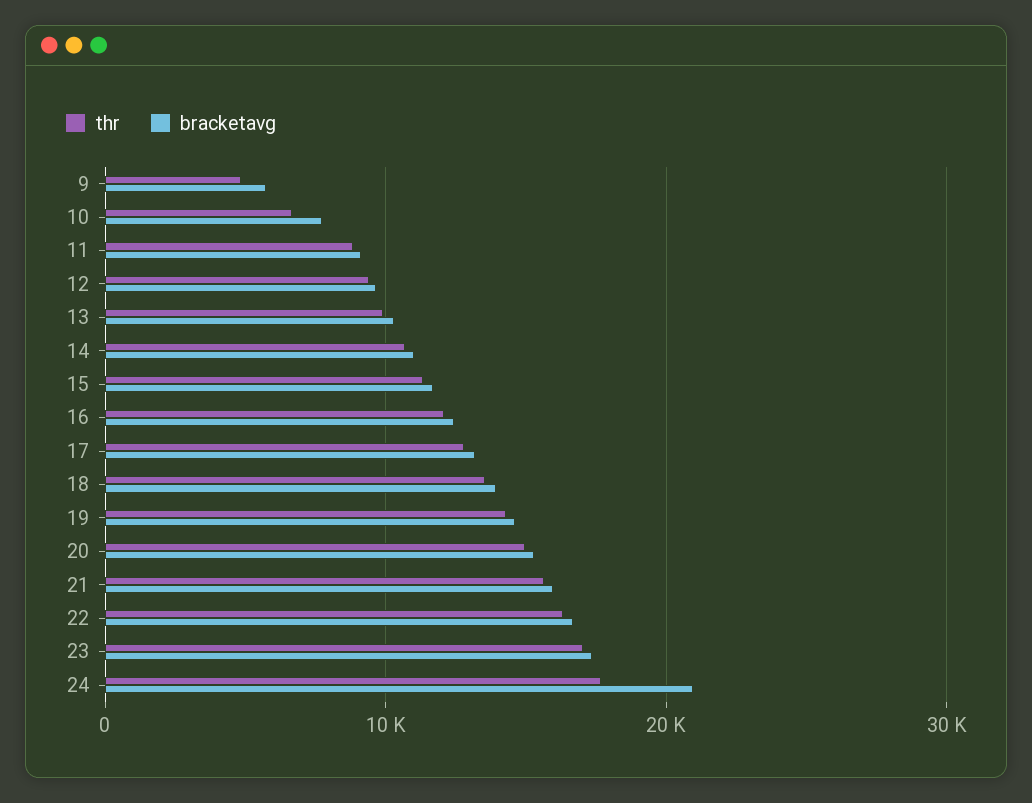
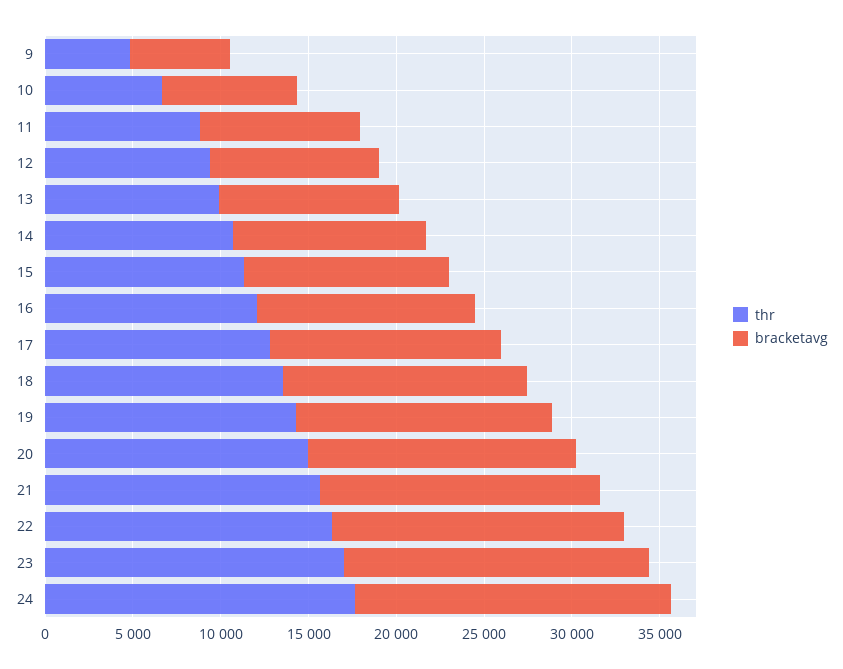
  {
    "thr": {
      "9": 5000,
      "10": 7000,
      "11": 9000,
      "12": 9000,
      "13": 10000,
      "14": 11000,
      "15": 11000,
      "16": 12000,
      "17": 13000,
      "18": 14000,
      "19": 14000,
      "20": 15000,
      "21": 16000,
      "22": 16000,
      "23": 17000,
      "24": 18000
    },
    "bracketavg": {
      "9": 6000,
      "10": 8000,
      "11": 9000,
      "12": 10000,
      "13": 10000,
      "14": 11000,
      "15": 12000,
      "16": 12000,
      "17": 13000,
      "18": 14000,
      "19": 15000,
      "20": 15000,
      "21": 16000,
      "22": 17000,
      "23": 17000,
-     "24": 21000
+     "24": 18000
    }
  }

